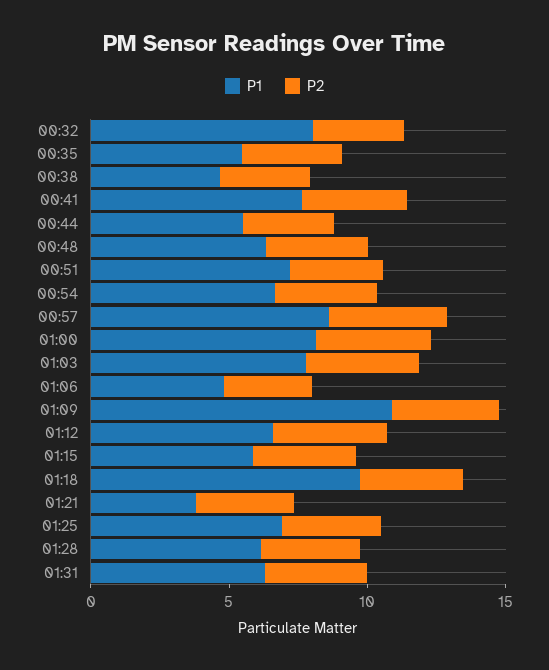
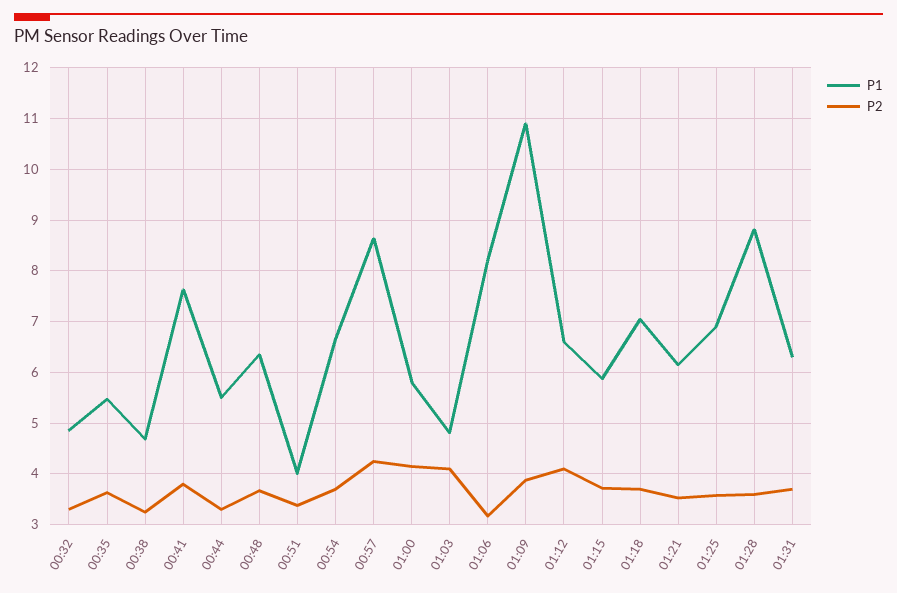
  {
    "P1": {
-     "00:32": 8,
+     "00:32": 4.8,
      "00:35": 5.4,
      "00:38": 4.6,
      "00:41": 7.6,
      "00:44": 5.6,
      "00:48": 6.4,
-     "00:51": 7,
+     "00:51": 4,
      "00:54": 6.6,
      "00:57": 8.6,
-     "01:00": 8,
+     "01:00": 5.8,
-     "01:03": 8,
+     "01:03": 4.8,
-     "01:06": 5,
+     "01:06": 8.2,
      "01:09": 11,
      "01:12": 6.6,
      "01:15": 5.8,
-     "01:18": 10,
+     "01:18": 7,
-     "01:21": 4,
+     "01:21": 6.2,
      "01:25": 7,
-     "01:28": 6,
+     "01:28": 8.8,
      "01:31": 6.4
    },
    "P2": {
      "00:32": 3.4,
      "00:35": 3.6,
      "00:38": 3.2,
      "00:41": 3.8,
      "00:44": 3.4,
      "00:48": 3.6,
      "00:51": 3.4,
      "00:54": 3.8,
      "00:57": 4.2,
      "01:00": 4.2,
      "01:03": 4.2,
      "01:06": 3.2,
      "01:09": 3.8,
      "01:12": 4.2,
      "01:15": 3.8,
      "01:18": 3.8,
      "01:21": 3.6,
      "01:25": 3.6,
      "01:28": 3.6,
      "01:31": 3.8
    }
  }

